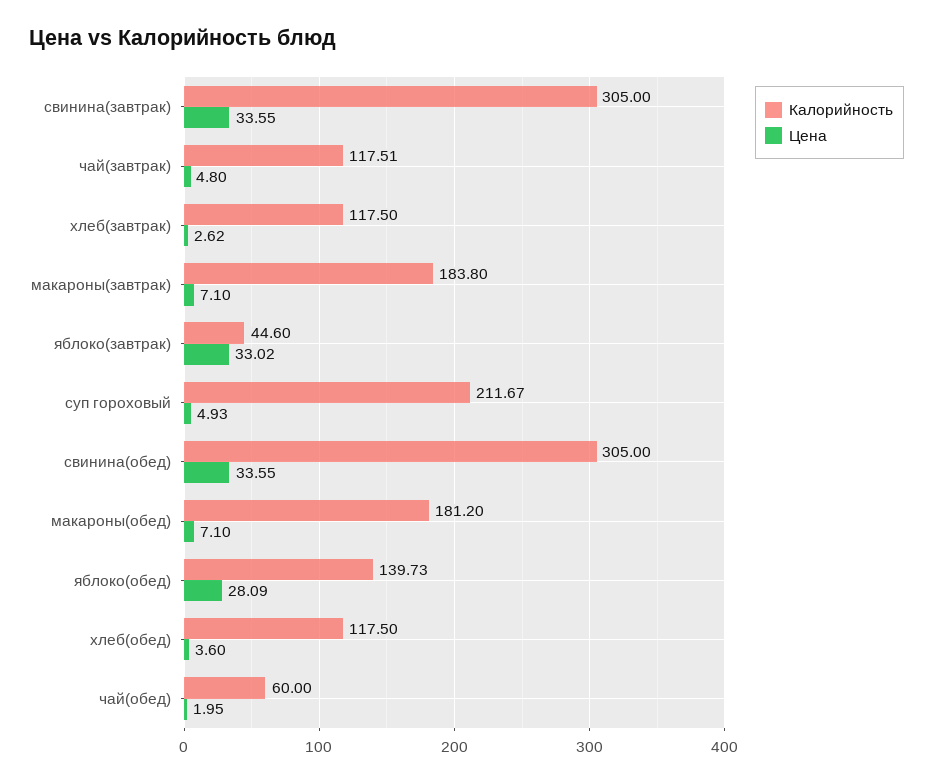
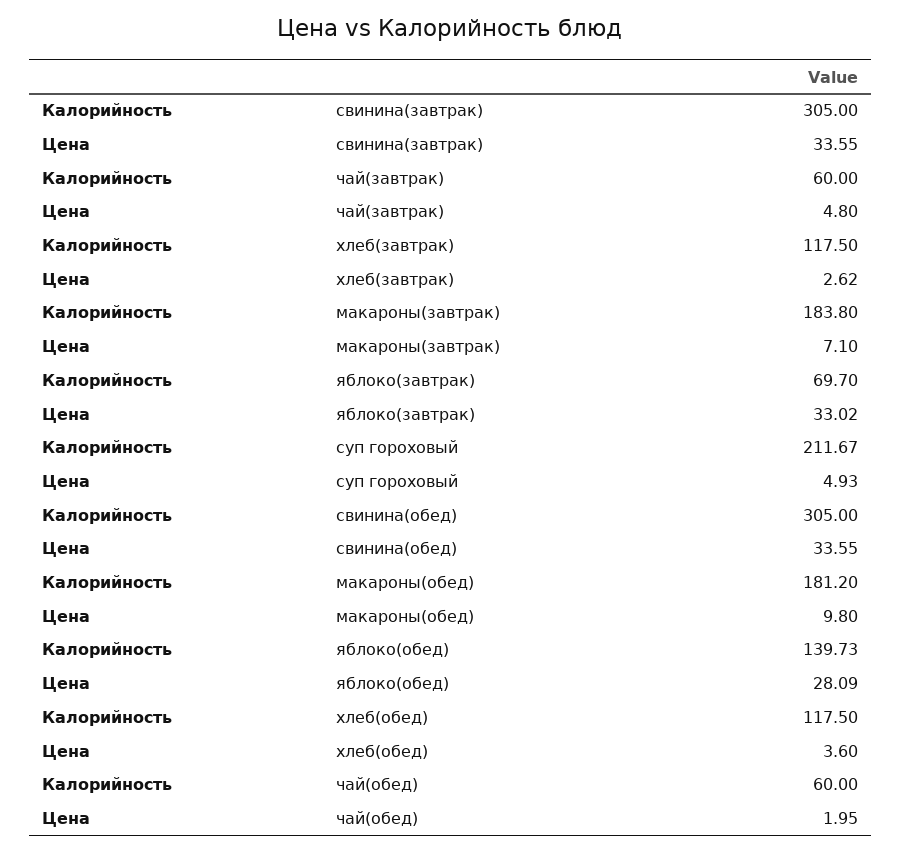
  {
    "Калорийность": {
      "свинина(завтрак)": 305,
-     "чай(завтрак)": 117.51,
+     "чай(завтрак)": 60,
      "хлеб(завтрак)": 117.5,
      "макароны(завтрак)": 183.8,
-     "яблоко(завтрак)": 44.6,
+     "яблоко(завтрак)": 69.7,
      "суп гороховый": 211.67,
      "свинина(обед)": 305,
      "макароны(обед)": 181.2,
      "яблоко(обед)": 139.73,
      "хлеб(обед)": 117.5,
      "чай(обед)": 60
    },
    "Цена": {
      "свинина(завтрак)": 33.55,
      "чай(завтрак)": 4.8,
      "хлеб(завтрак)": 2.62,
      "макароны(завтрак)": 7.1,
      "яблоко(завтрак)": 33.02,
      "суп гороховый": 4.93,
      "свинина(обед)": 33.55,
-     "макароны(обед)": 7.1,
+     "макароны(обед)": 9.8,
      "яблоко(обед)": 28.09,
      "хлеб(обед)": 3.6,
      "чай(обед)": 1.95
    }
  }

